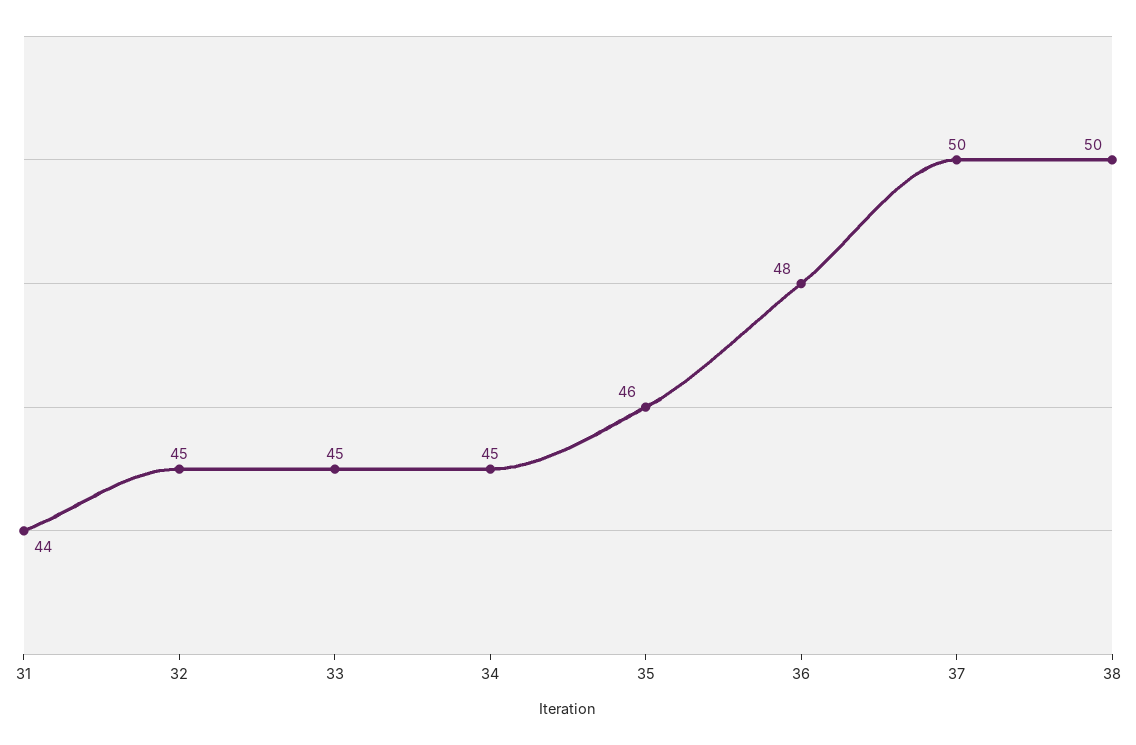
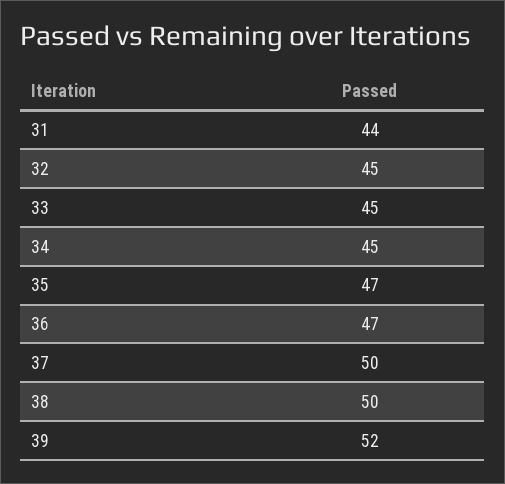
  {
    "31": 44,
    "32": 45,
    "33": 45,
    "34": 45,
-   "35": 46,
+   "35": 47,
-   "36": 48,
+   "36": 47,
    "37": 50,
-   "38": 50
+   "38": 50,
+   "39": 52
  }

